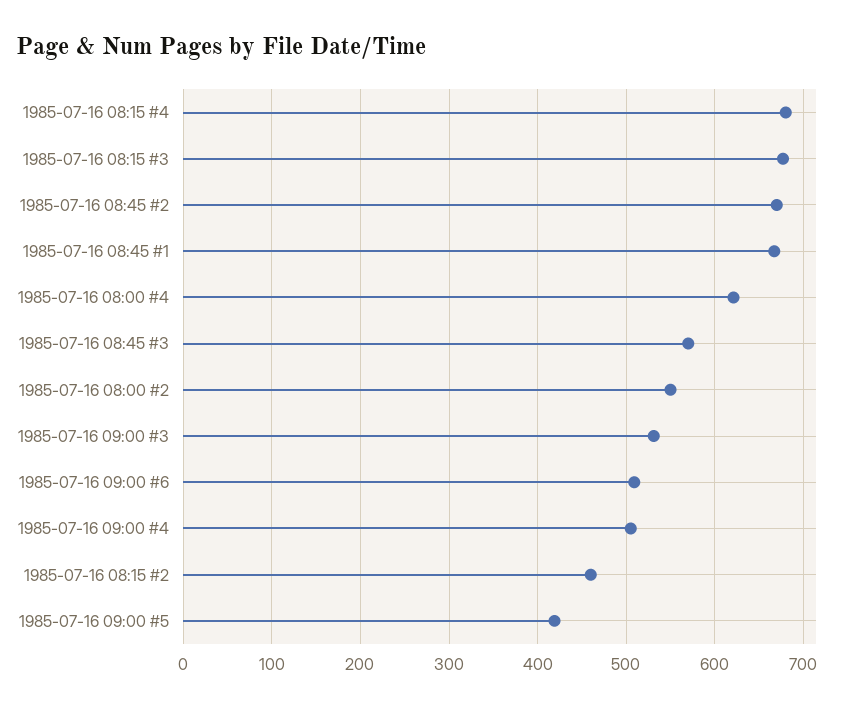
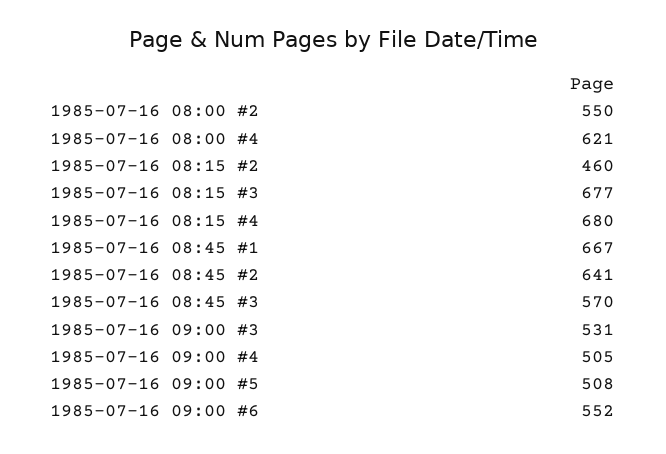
  {
    "1985-07-16 08:15 #4": 680,
    "1985-07-16 08:15 #3": 677,
-   "1985-07-16 08:45 #2": 670,
+   "1985-07-16 08:45 #2": 641,
    "1985-07-16 08:45 #1": 667,
    "1985-07-16 08:00 #4": 621,
    "1985-07-16 08:45 #3": 570,
    "1985-07-16 08:00 #2": 550,
    "1985-07-16 09:00 #3": 531,
-   "1985-07-16 09:00 #6": 510,
+   "1985-07-16 09:00 #6": 552,
    "1985-07-16 09:00 #4": 505,
    "1985-07-16 08:15 #2": 460,
-   "1985-07-16 09:00 #5": 420
+   "1985-07-16 09:00 #5": 508
  }

